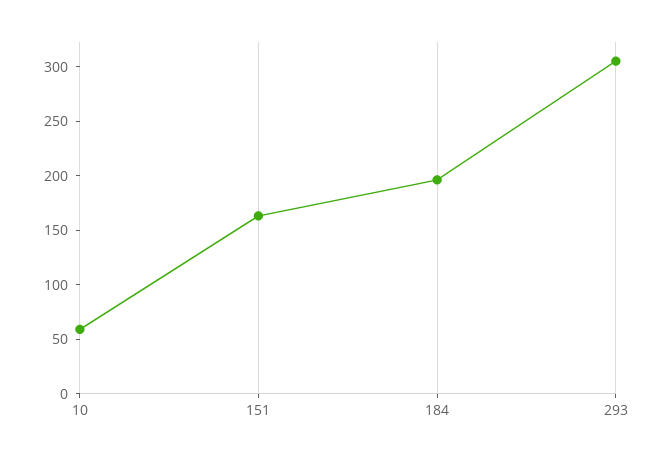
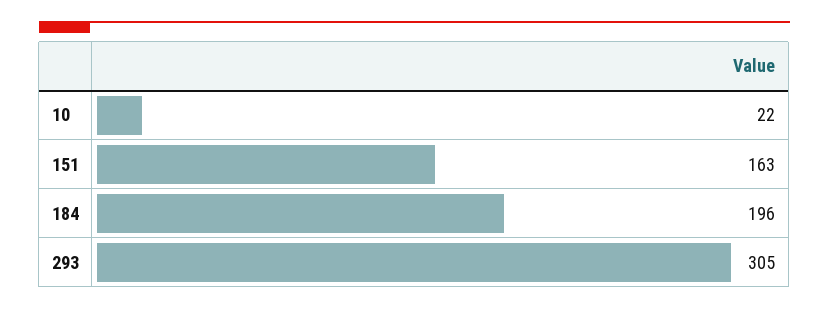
  {
-   "10": 60,
+   "10": 22,
    "151": 163,
    "184": 196,
    "293": 305
  }

